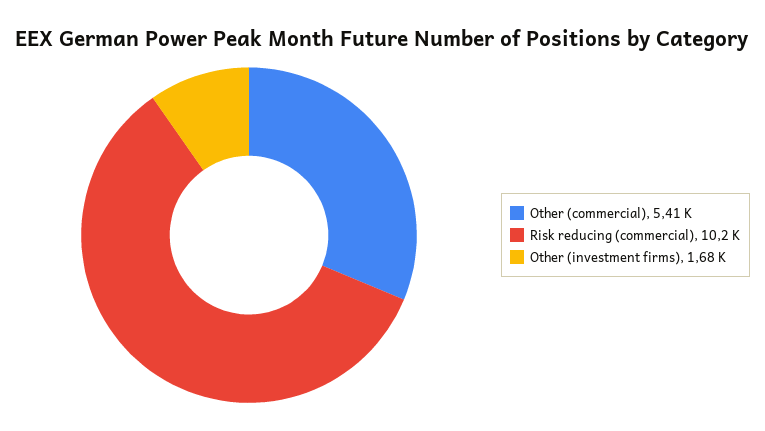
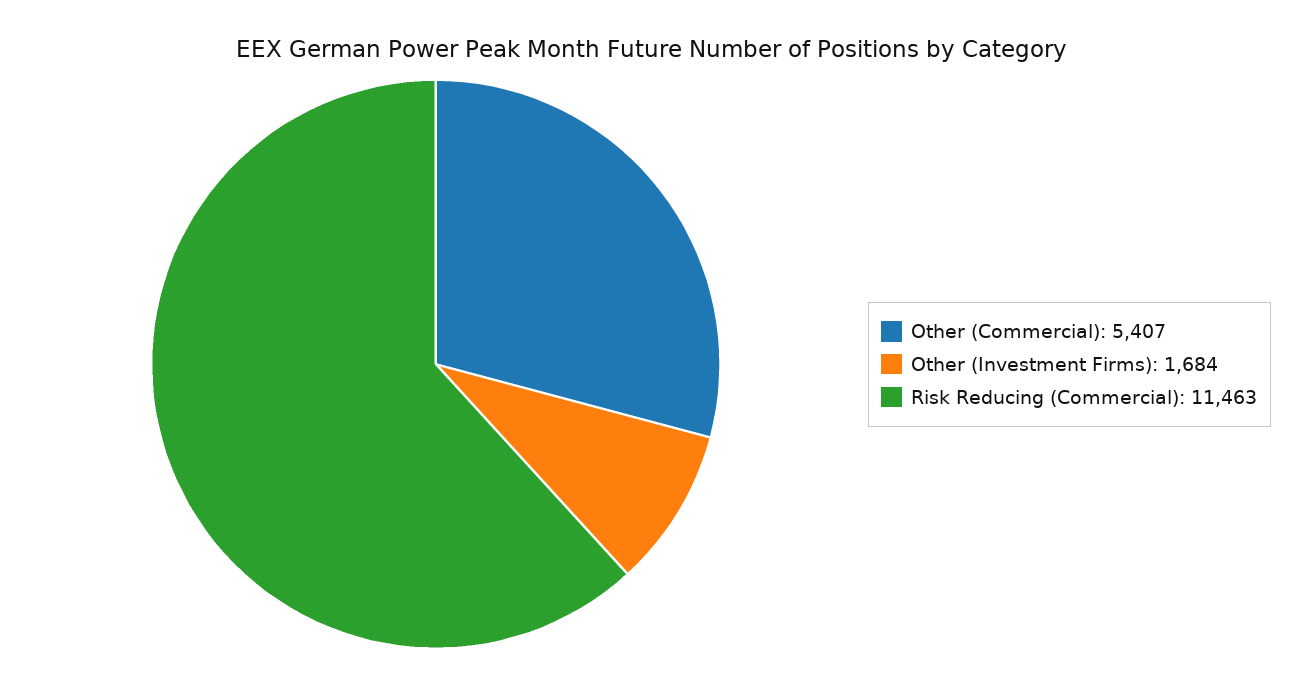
  {
    "Other (commercial)": 5407,
-   "Risk reducing (commercial)": 10200,
+   "Risk reducing (commercial)": 11463,
    "Other (investment firms)": 1684
  }

